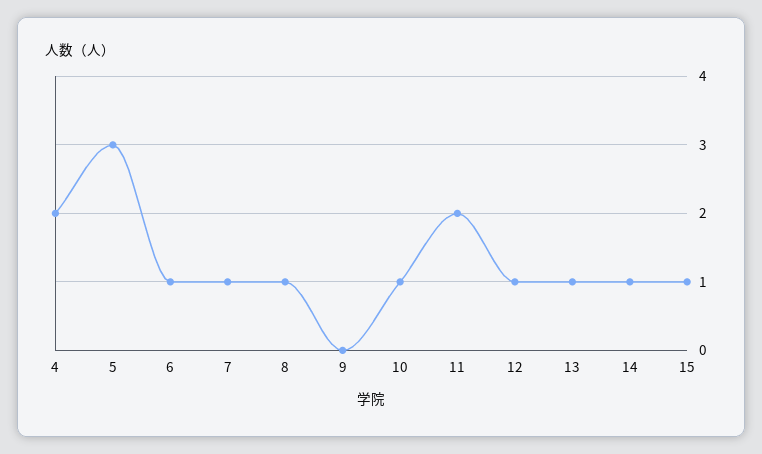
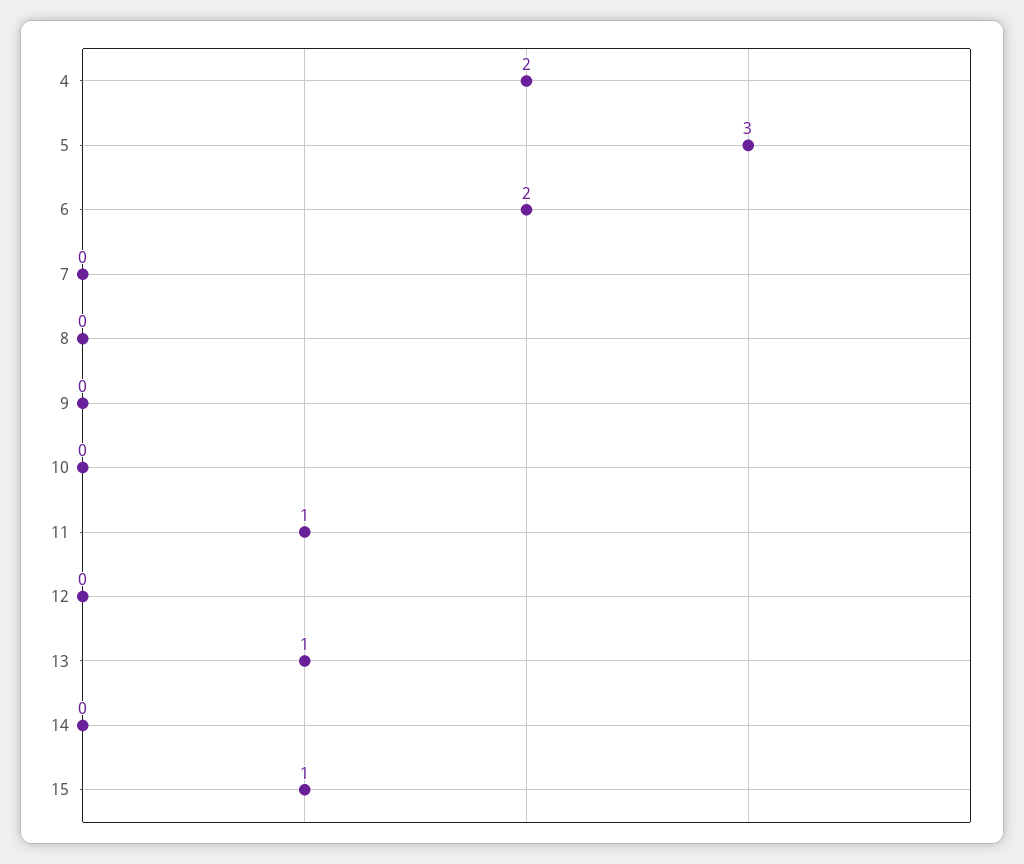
  {
    "4": 2,
    "5": 3,
-   "6": 1,
+   "6": 2,
-   "7": 1,
+   "7": 0,
-   "8": 1,
+   "8": 0,
    "9": 0,
-   "10": 1,
+   "10": 0,
-   "11": 2,
+   "11": 1,
-   "12": 1,
+   "12": 0,
    "13": 1,
-   "14": 1,
+   "14": 0,
    "15": 1
  }

